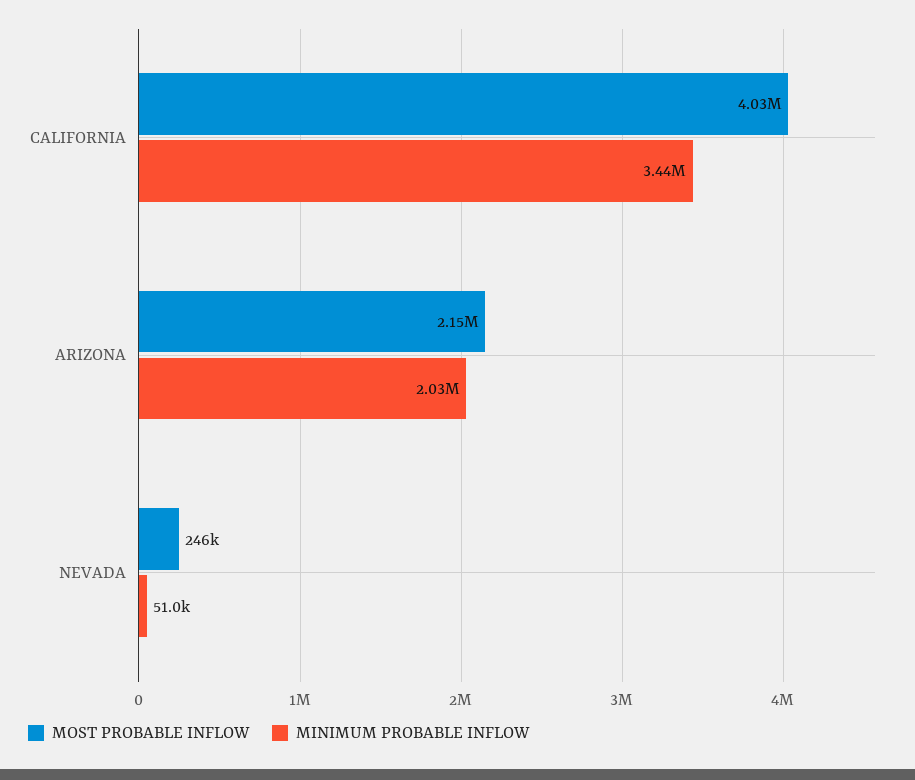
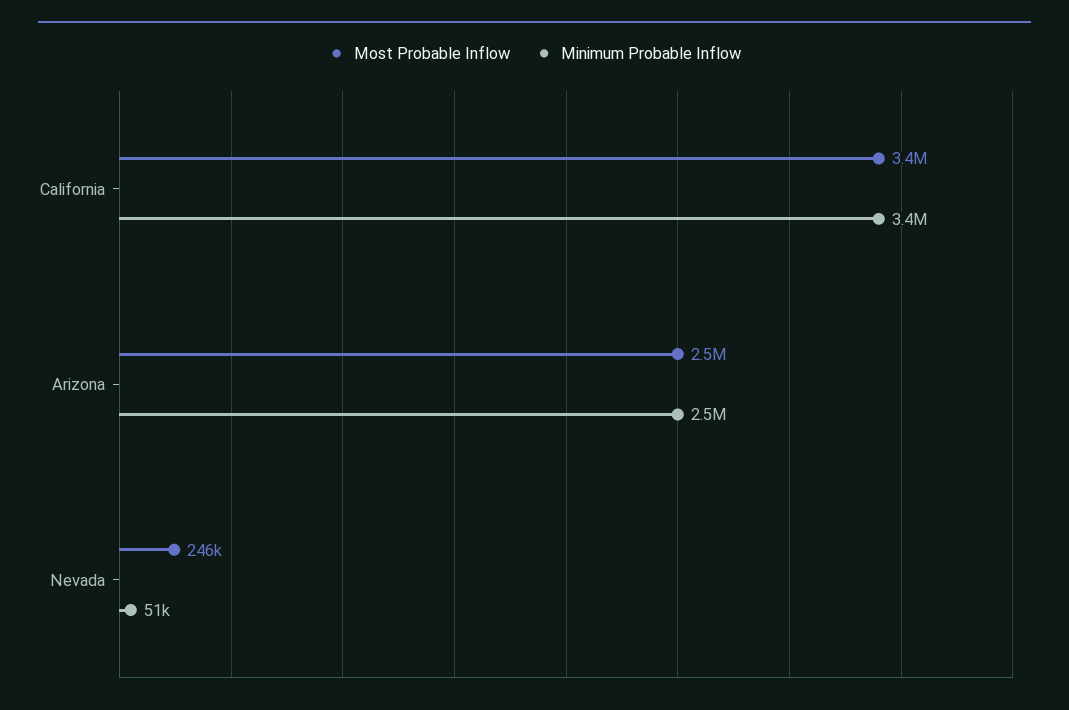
  {
    "MOST PROBABLE INFLOW": {
-     "CALIFORNIA": 4030000,
+     "CALIFORNIA": 3400000,
-     "ARIZONA": 2150000,
+     "ARIZONA": 2500000,
      "NEVADA": 246000
    },
    "MINIMUM PROBABLE INFLOW": {
      "CALIFORNIA": 3440000,
-     "ARIZONA": 2030000,
+     "ARIZONA": 2500000,
      "NEVADA": 51000
    }
  }

